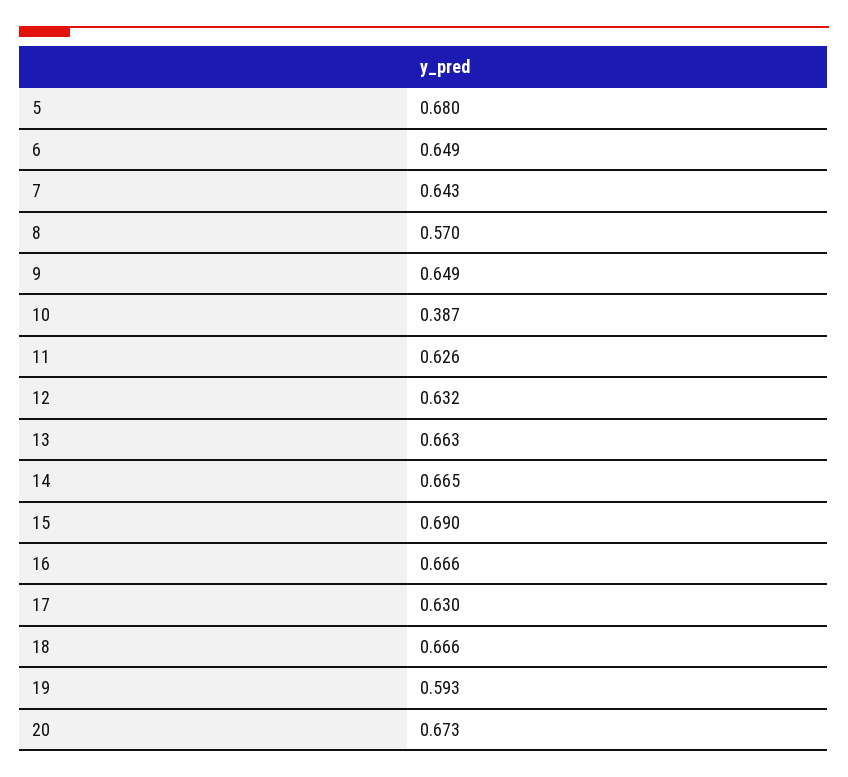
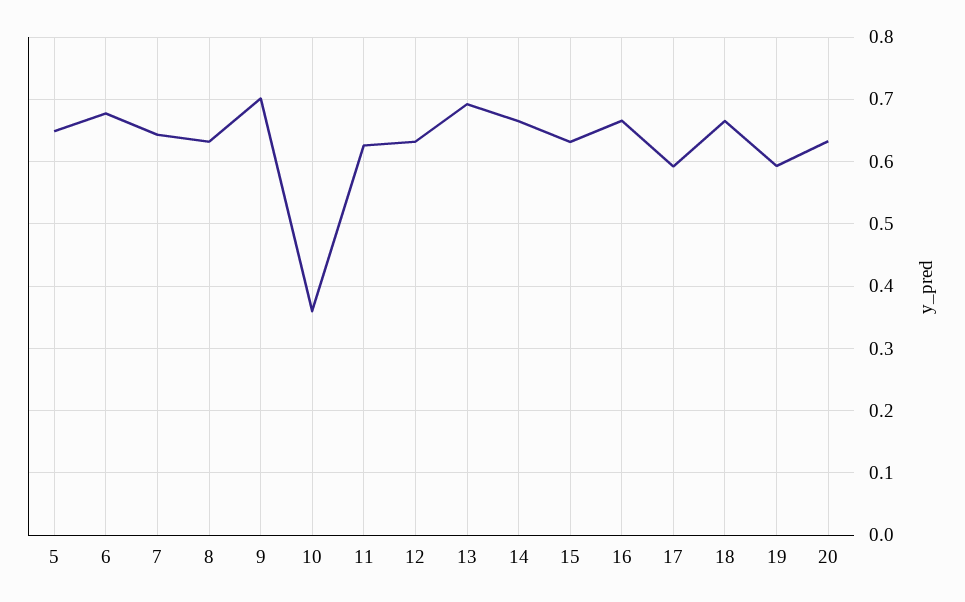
  {
-   "5": 0.68,
+   "5": 0.65,
-   "6": 0.649,
+   "6": 0.68,
    "7": 0.643,
-   "8": 0.57,
+   "8": 0.63,
-   "9": 0.649,
+   "9": 0.7,
-   "10": 0.387,
+   "10": 0.36,
    "11": 0.626,
    "12": 0.632,
-   "13": 0.663,
+   "13": 0.69,
    "14": 0.665,
-   "15": 0.69,
+   "15": 0.63,
    "16": 0.666,
-   "17": 0.63,
+   "17": 0.59,
    "18": 0.666,
    "19": 0.593,
-   "20": 0.673
+   "20": 0.63
  }

